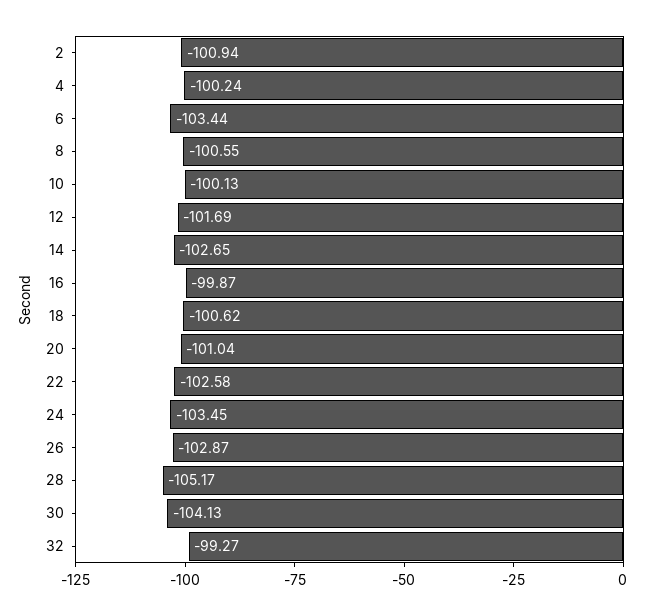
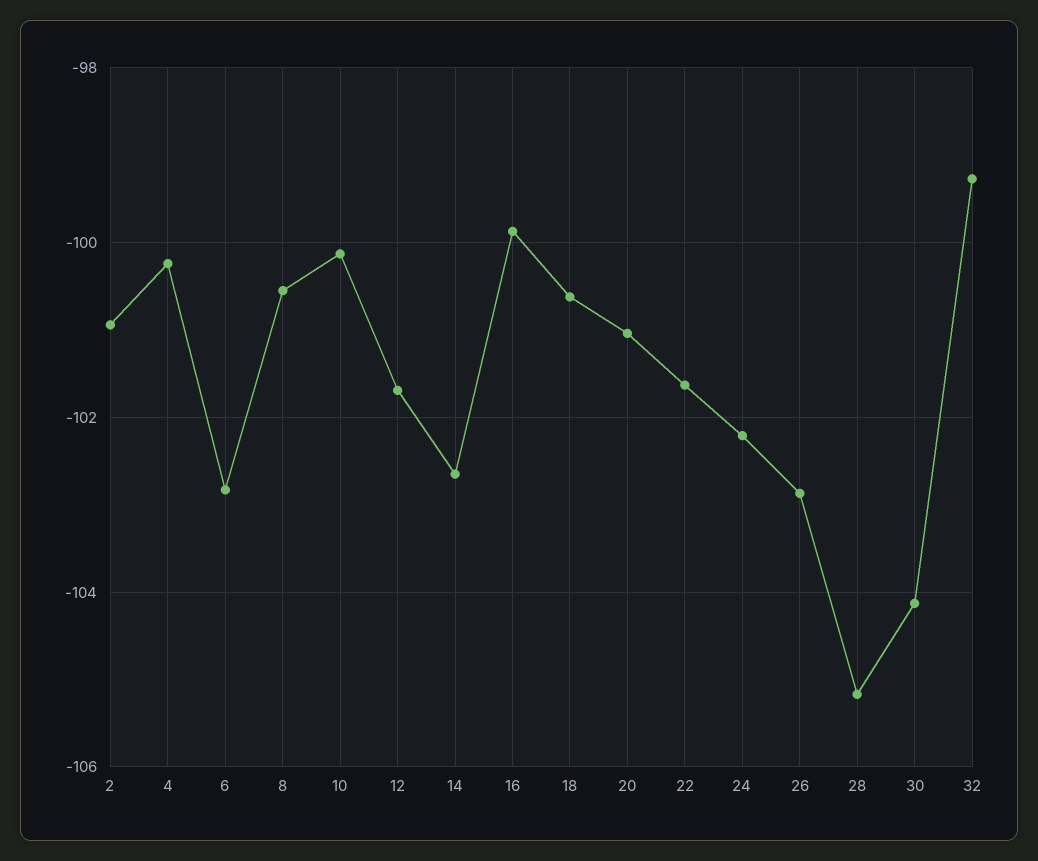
  {
    "2": -100.94,
    "4": -100.24,
-   "6": -103.44,
+   "6": -102.8,
    "8": -100.55,
    "10": -100.13,
    "12": -101.69,
    "14": -102.65,
    "16": -99.87,
    "18": -100.62,
    "20": -101.04,
-   "22": -102.58,
+   "22": -101.6,
-   "24": -103.45,
+   "24": -102.2,
    "26": -102.87,
    "28": -105.17,
    "30": -104.13,
    "32": -99.27
  }

